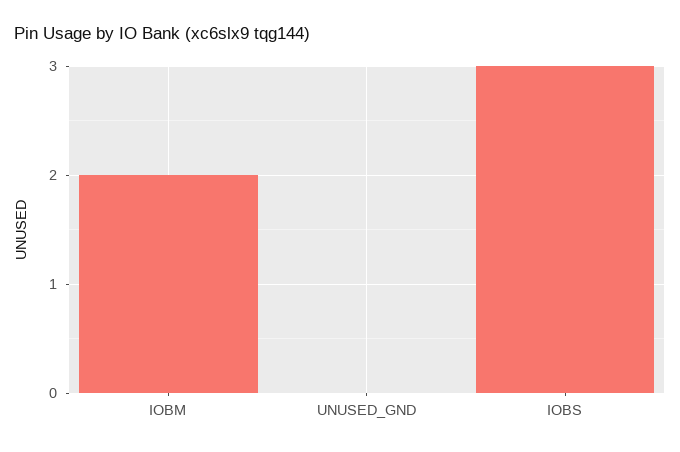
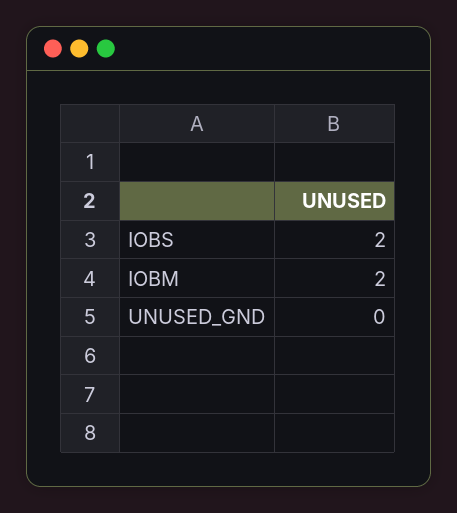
  {
    "IOBM": 2,
    "UNUSED_GND": 0,
-   "IOBS": 3
+   "IOBS": 2
  }

